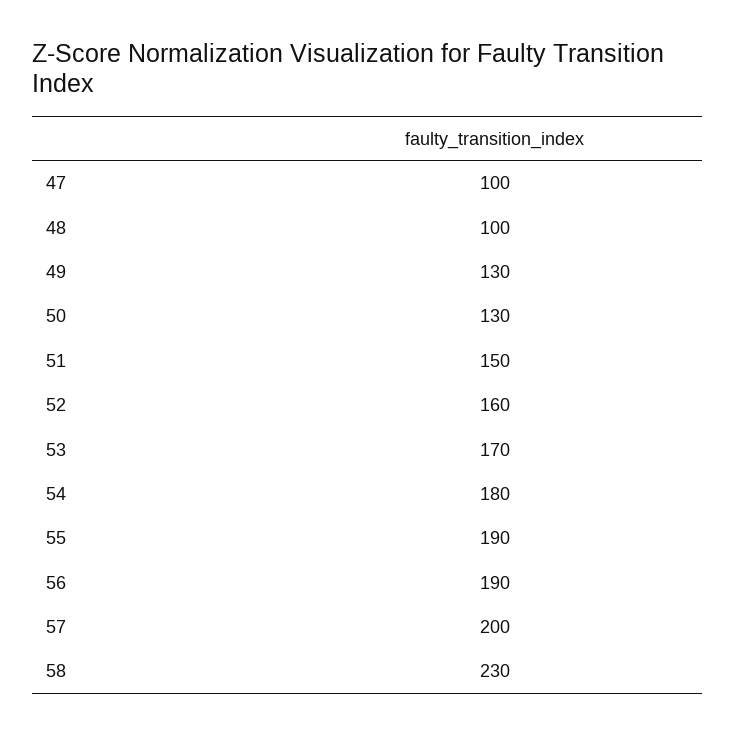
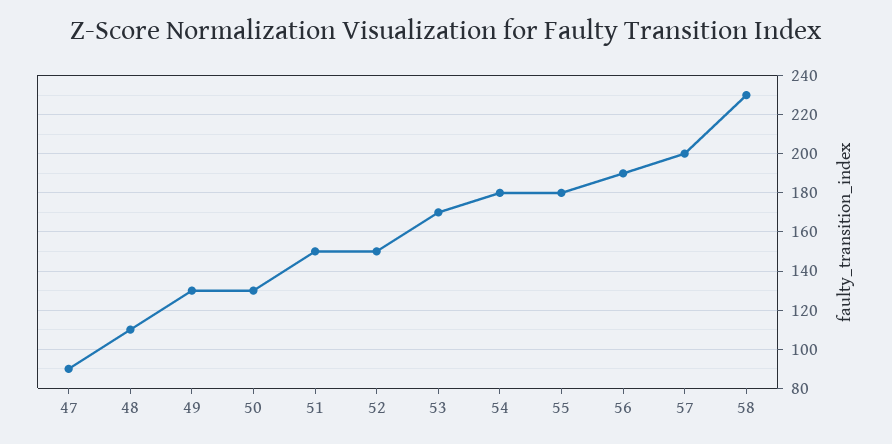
  {
-   "47": 100,
+   "47": 90,
-   "48": 100,
+   "48": 110,
    "49": 130,
    "50": 130,
    "51": 150,
-   "52": 160,
+   "52": 150,
    "53": 170,
    "54": 180,
-   "55": 190,
+   "55": 180,
    "56": 190,
    "57": 200,
    "58": 230
  }

